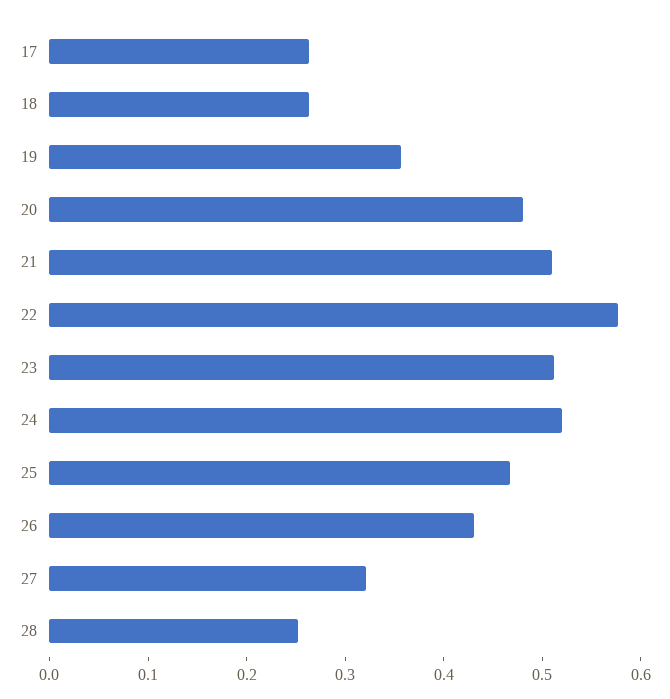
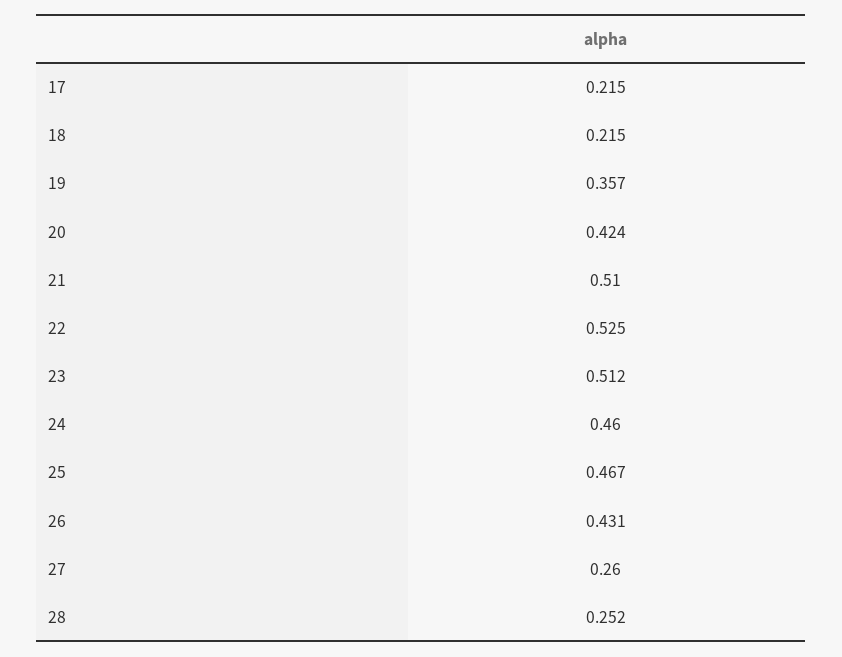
  {
-   "17": 0.26,
+   "17": 0.215,
-   "18": 0.26,
+   "18": 0.215,
    "19": 0.357,
-   "20": 0.48,
+   "20": 0.424,
    "21": 0.51,
-   "22": 0.58,
+   "22": 0.525,
    "23": 0.512,
-   "24": 0.52,
+   "24": 0.46,
    "25": 0.467,
    "26": 0.431,
-   "27": 0.32,
+   "27": 0.26,
    "28": 0.252
  }

